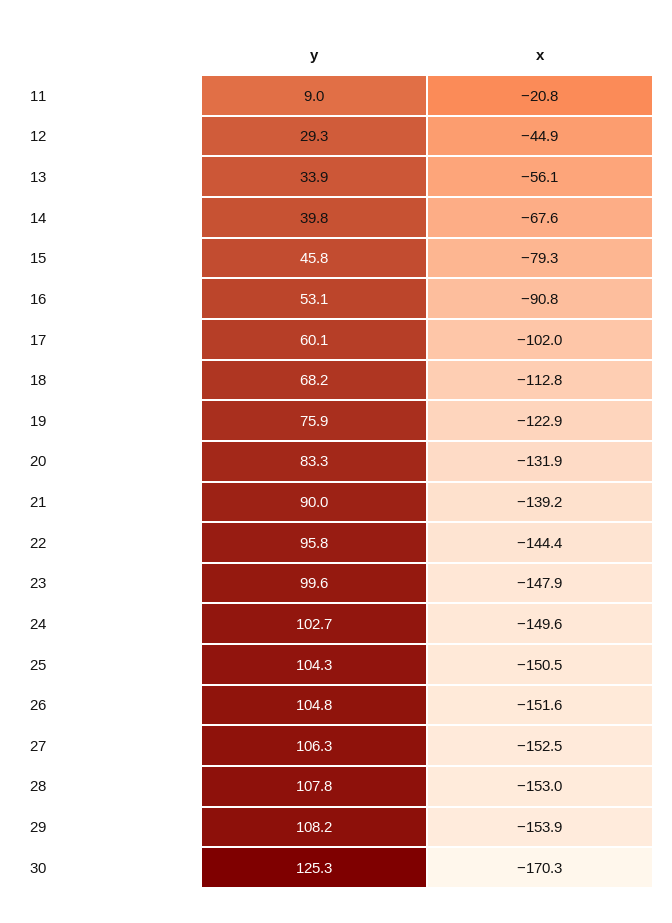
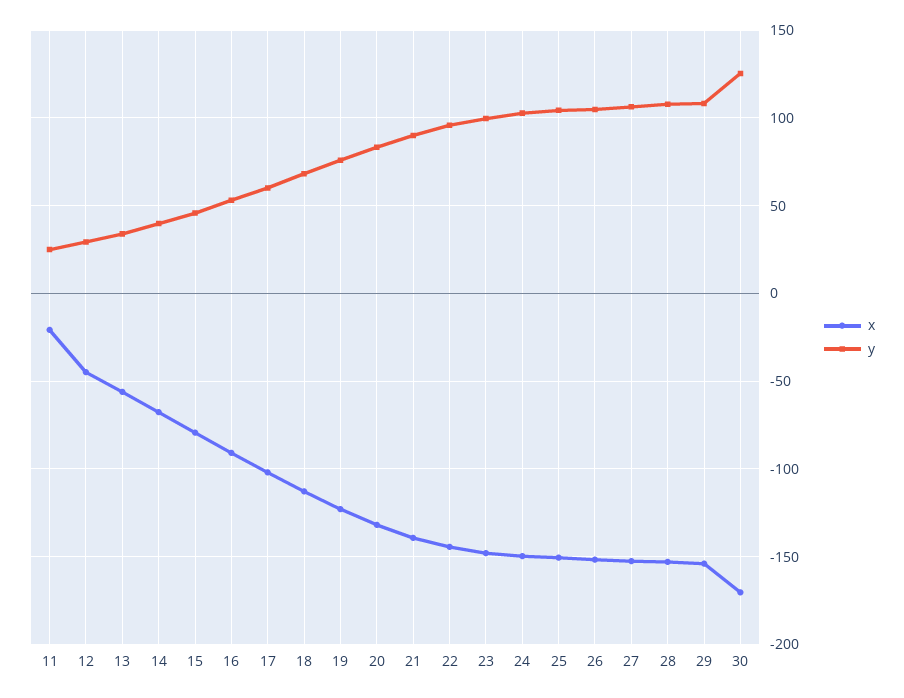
  {
    "y": {
-     "11": 9,
+     "11": 25,
      "12": 29.3,
      "13": 33.9,
      "14": 39.8,
      "15": 45.8,
      "16": 53.1,
      "17": 60.1,
      "18": 68.2,
      "19": 75.9,
      "20": 83.3,
      "21": 90,
      "22": 95.8,
      "23": 99.6,
      "24": 102.7,
      "25": 104.3,
      "26": 104.8,
      "27": 106.3,
      "28": 107.8,
      "29": 108.2,
      "30": 125.3
    },
    "x": {
      "11": -20.8,
      "12": -44.9,
      "13": -56.1,
      "14": -67.6,
      "15": -79.3,
      "16": -90.8,
      "17": -102,
      "18": -112.8,
      "19": -122.9,
      "20": -131.9,
      "21": -139.2,
      "22": -144.4,
      "23": -147.9,
      "24": -149.6,
      "25": -150.5,
      "26": -151.6,
      "27": -152.5,
      "28": -153,
      "29": -153.9,
      "30": -170.3
    }
  }

